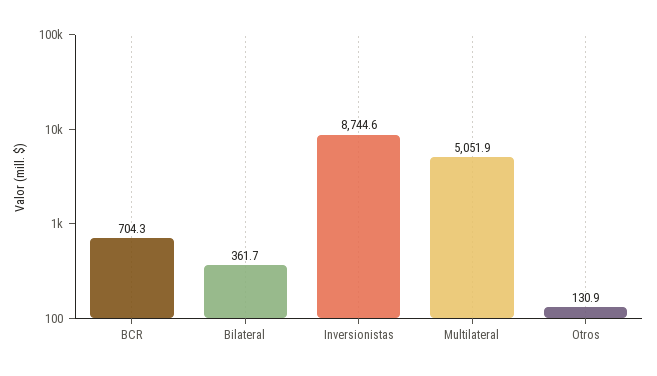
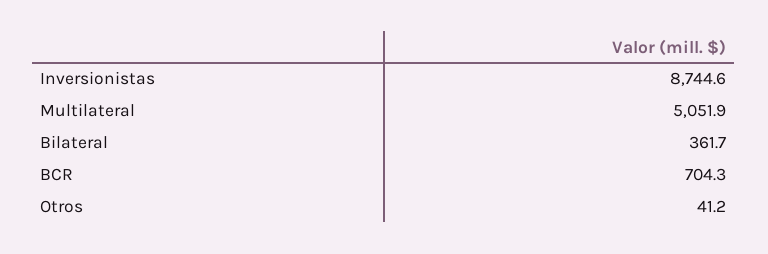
  {
    "BCR": 704.3,
    "Bilateral": 361.7,
    "Inversionistas": 8744.6,
    "Multilateral": 5051.9,
-   "Otros": 130.9
+   "Otros": 41.2
  }

